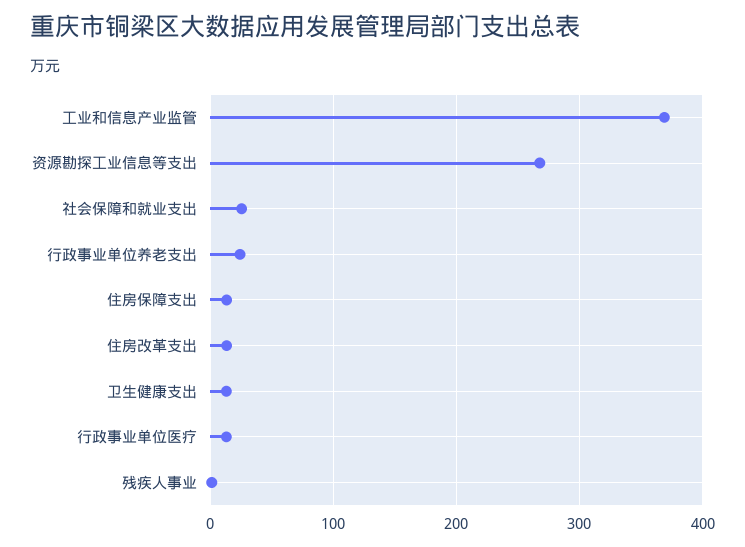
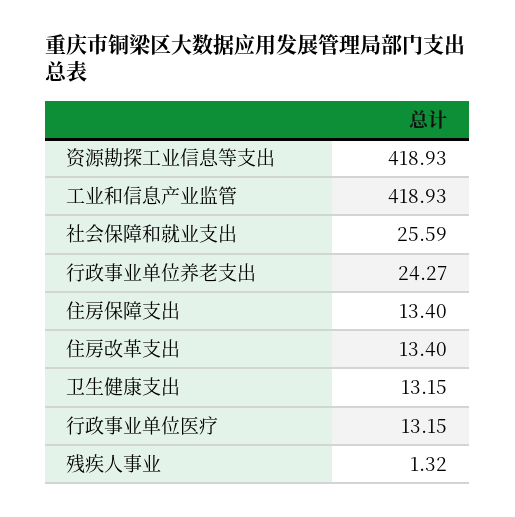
  {
-   "工业和信息产业监管": 370,
+   "工业和信息产业监管": 418.93,
-   "资源勘探工业信息等支出": 270,
+   "资源勘探工业信息等支出": 418.93,
    "社会保障和就业支出": 25.59,
    "行政事业单位养老支出": 24.27,
    "住房保障支出": 13.4,
    "住房改革支出": 13.4,
    "卫生健康支出": 13.15,
    "行政事业单位医疗": 13.15,
    "残疾人事业": 1.32
  }

